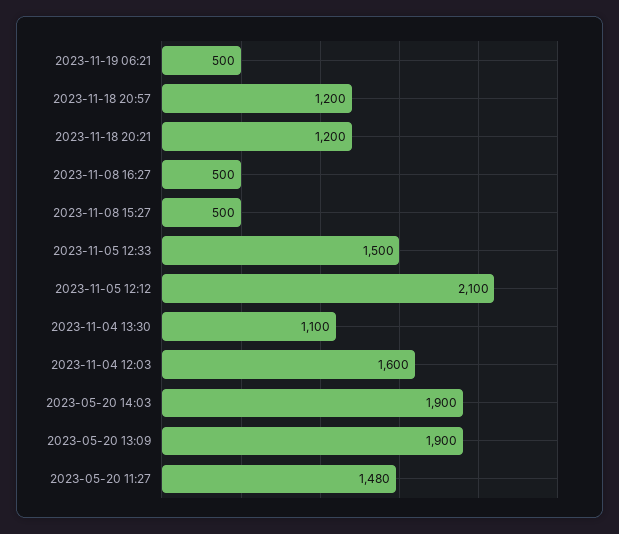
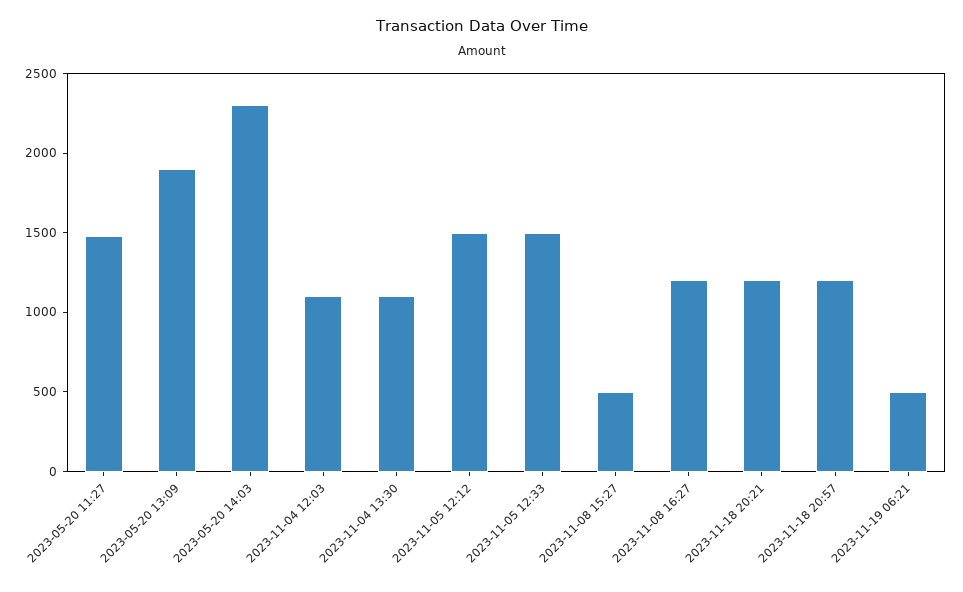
  {
    "2023-11-19 06:21": 500,
    "2023-11-18 20:57": 1200,
    "2023-11-18 20:21": 1200,
-   "2023-11-08 16:27": 500,
+   "2023-11-08 16:27": 1200,
    "2023-11-08 15:27": 500,
    "2023-11-05 12:33": 1500,
-   "2023-11-05 12:12": 2100,
+   "2023-11-05 12:12": 1500,
    "2023-11-04 13:30": 1100,
-   "2023-11-04 12:03": 1600,
+   "2023-11-04 12:03": 1100,
-   "2023-05-20 14:03": 1900,
+   "2023-05-20 14:03": 2300,
    "2023-05-20 13:09": 1900,
    "2023-05-20 11:27": 1480
  }

